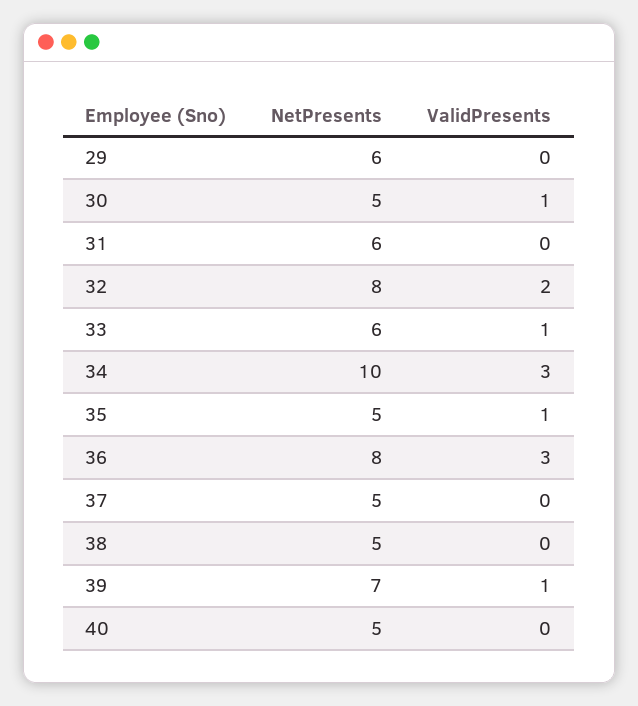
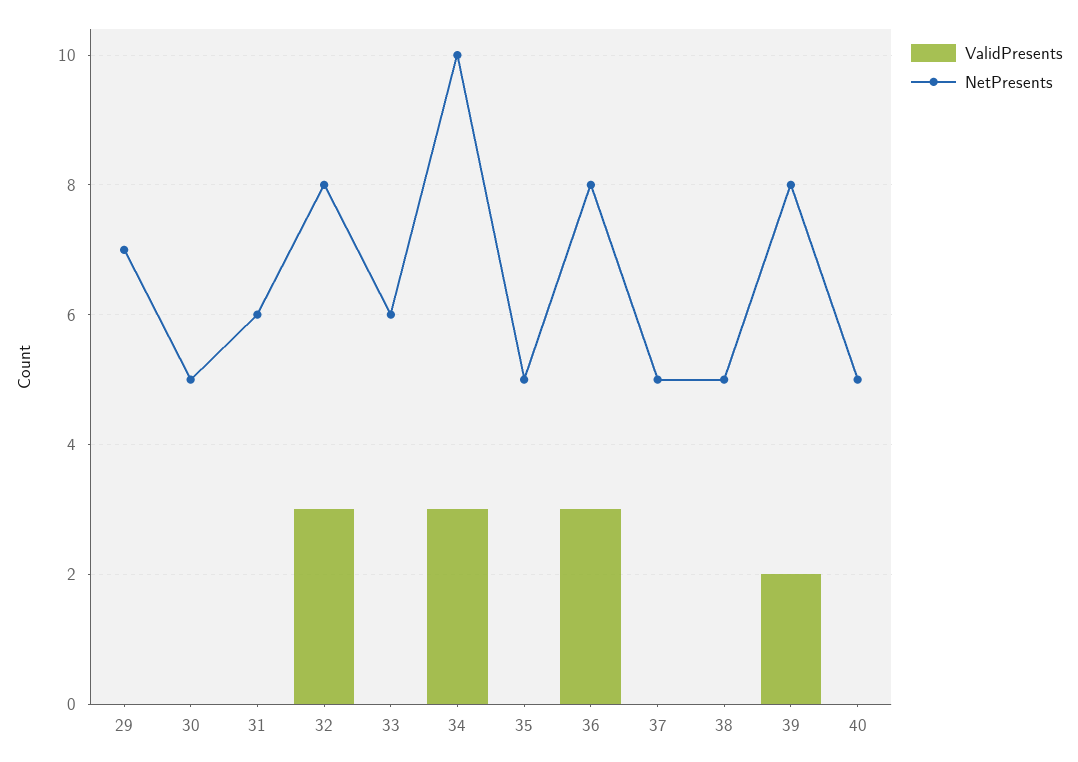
  {
    "NetPresents": {
-     "29": 6,
+     "29": 7,
      "30": 5,
      "31": 6,
      "32": 8,
      "33": 6,
      "34": 10,
      "35": 5,
      "36": 8,
      "37": 5,
      "38": 5,
-     "39": 7,
+     "39": 8,
      "40": 5
    },
    "ValidPresents": {
      "29": 0,
-     "30": 1,
+     "30": 0,
      "31": 0,
-     "32": 2,
+     "32": 3,
-     "33": 1,
+     "33": 0,
      "34": 3,
-     "35": 1,
+     "35": 0,
      "36": 3,
      "37": 0,
      "38": 0,
-     "39": 1,
+     "39": 2,
      "40": 0
    }
  }

